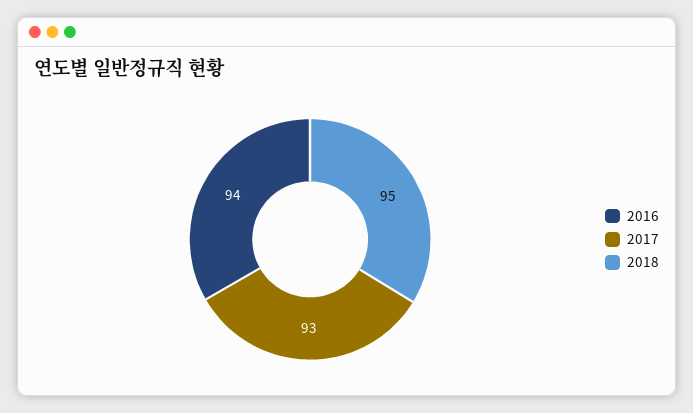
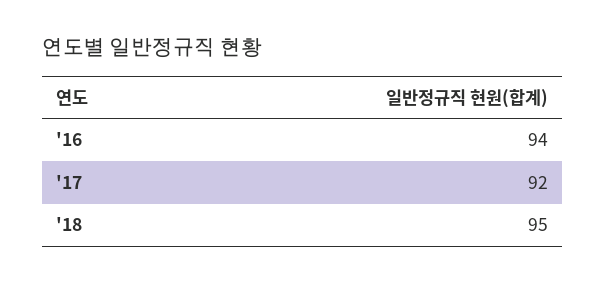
  {
    "2016": 94,
-   "2017": 93,
+   "2017": 92,
    "2018": 95
  }

